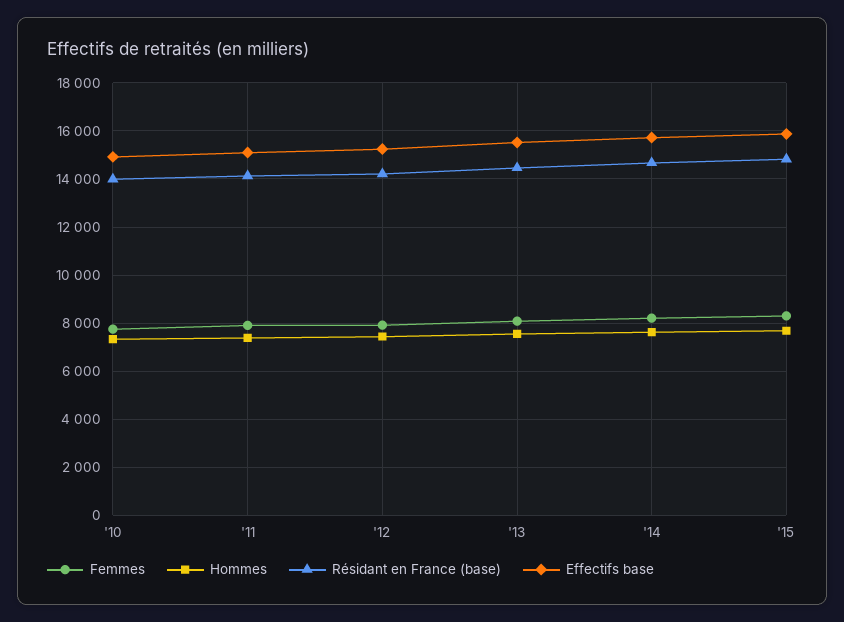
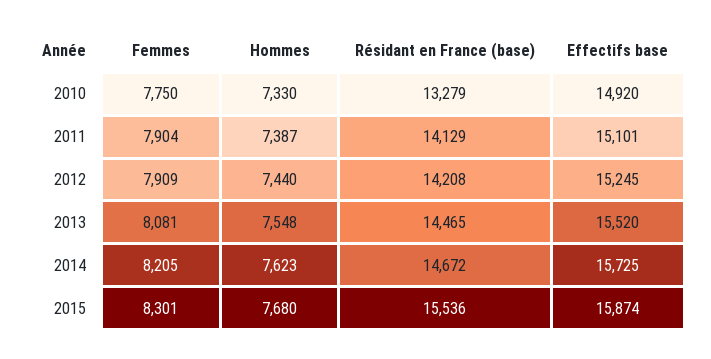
  {
    "Femmes": {
      "'10": 7750,
      "'11": 7904,
      "'12": 7909,
      "'13": 8081,
      "'14": 8205,
      "'15": 8301
    },
    "Hommes": {
      "'10": 7330,
      "'11": 7387,
      "'12": 7440,
      "'13": 7548,
      "'14": 7623,
      "'15": 7680
    },
    "Résidant en France (base)": {
-     "'10": 14000,
+     "'10": 13279,
      "'11": 14129,
      "'12": 14208,
      "'13": 14465,
      "'14": 14672,
-     "'15": 14750
+     "'15": 15536
    },
    "Effectifs base": {
      "'10": 14920,
      "'11": 15101,
      "'12": 15245,
      "'13": 15520,
      "'14": 15725,
      "'15": 15874
    }
  }

